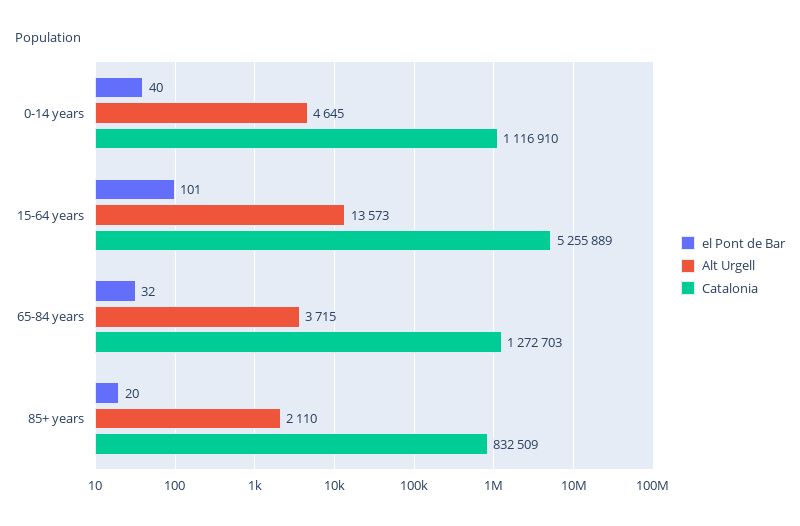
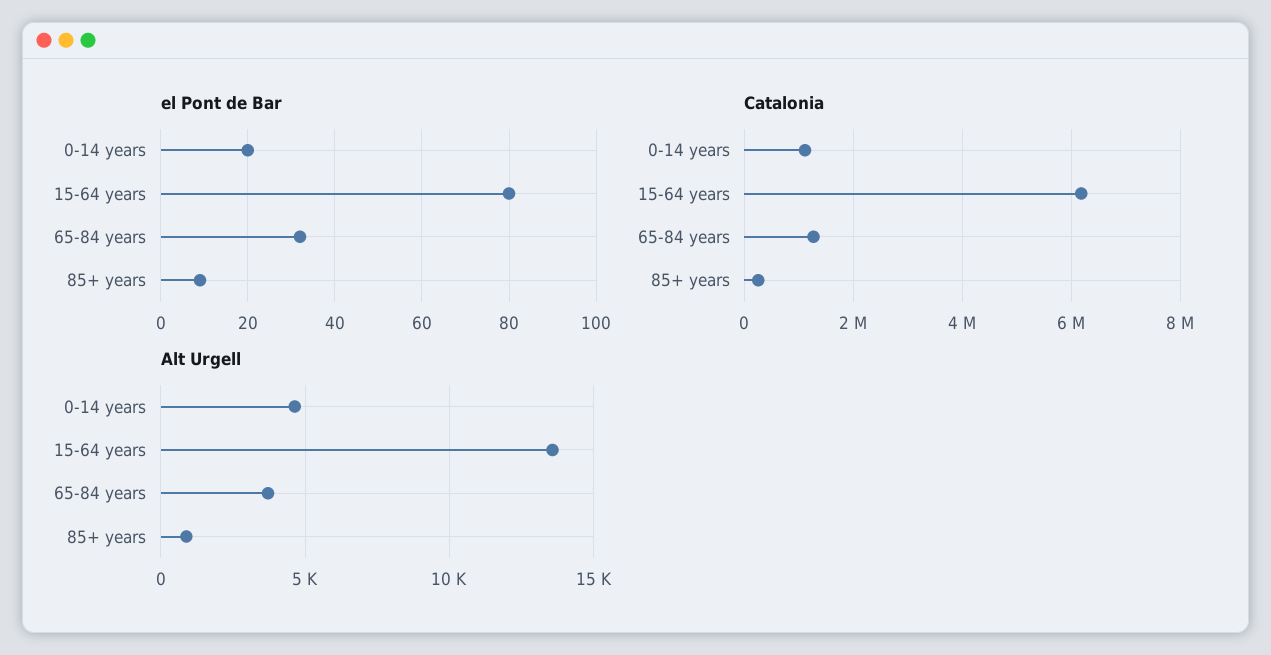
  {
    "el Pont de Bar": {
-     "0-14 years": 40,
+     "0-14 years": 20,
-     "15-64 years": 101,
+     "15-64 years": 80,
      "65-84 years": 32,
-     "85+ years": 20
+     "85+ years": 10
    },
    "Alt Urgell": {
      "0-14 years": 4645,
      "15-64 years": 13573,
      "65-84 years": 3715,
-     "85+ years": 2110
+     "85+ years": 1000
    },
    "Catalonia": {
      "0-14 years": 1116910,
-     "15-64 years": 5255889,
+     "15-64 years": 6200000,
      "65-84 years": 1272703,
-     "85+ years": 832509
+     "85+ years": 200000
    }
  }

